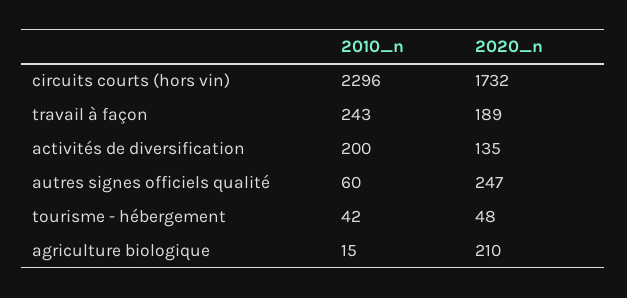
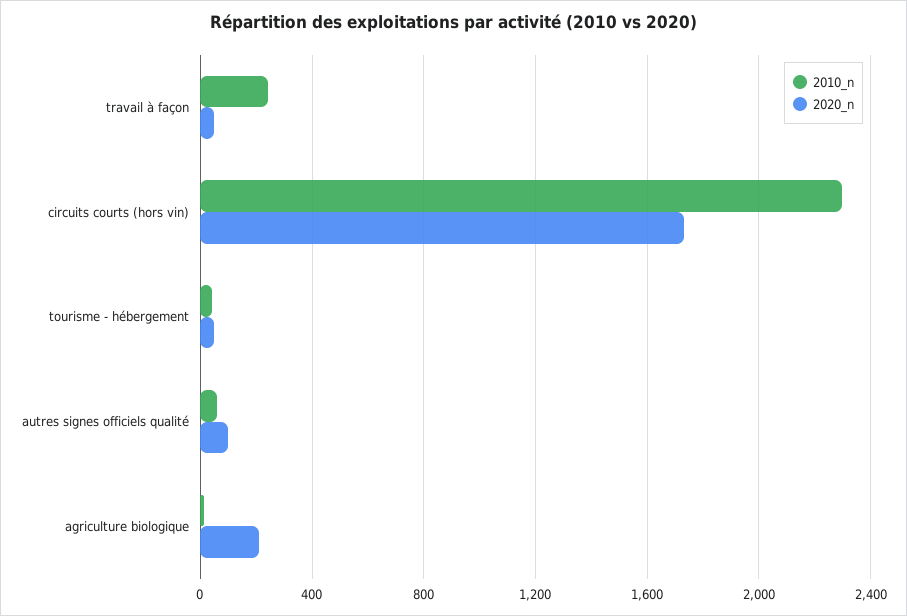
  {
    "2010_n": {
      "circuits courts (hors vin)": 2296,
      "travail à façon": 243,
-     "activités de diversification": 200,
      "autres signes officiels qualité": 60,
      "tourisme - hébergement": 42,
      "agriculture biologique": 15
    },
    "2020_n": {
      "circuits courts (hors vin)": 1732,
-     "travail à façon": 189,
+     "travail à façon": 50,
-     "activités de diversification": 135,
-     "autres signes officiels qualité": 247,
+     "autres signes officiels qualité": 100,
      "tourisme - hébergement": 48,
      "agriculture biologique": 210
    }
  }

